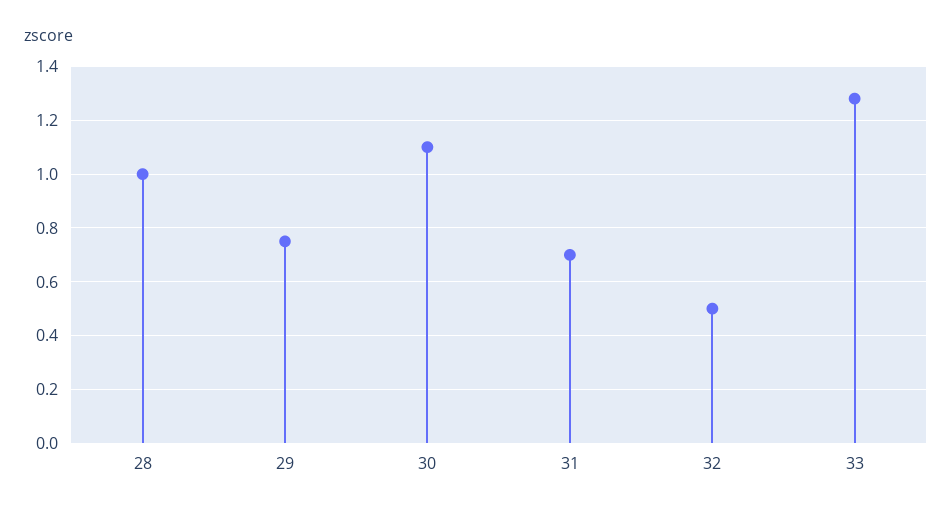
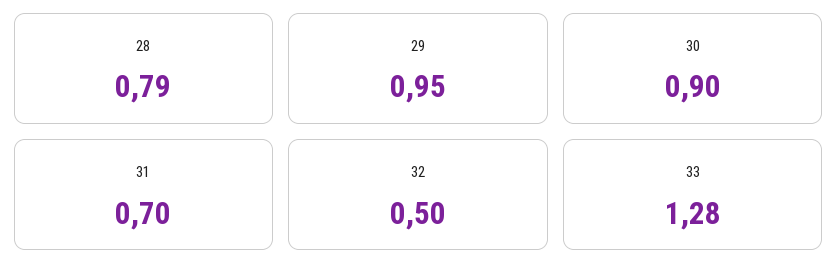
  {
-   "28": 1,
+   "28": 0.79,
-   "29": 0.75,
+   "29": 0.95,
-   "30": 1.1,
+   "30": 0.9,
    "31": 0.7,
    "32": 0.5,
    "33": 1.28
  }

